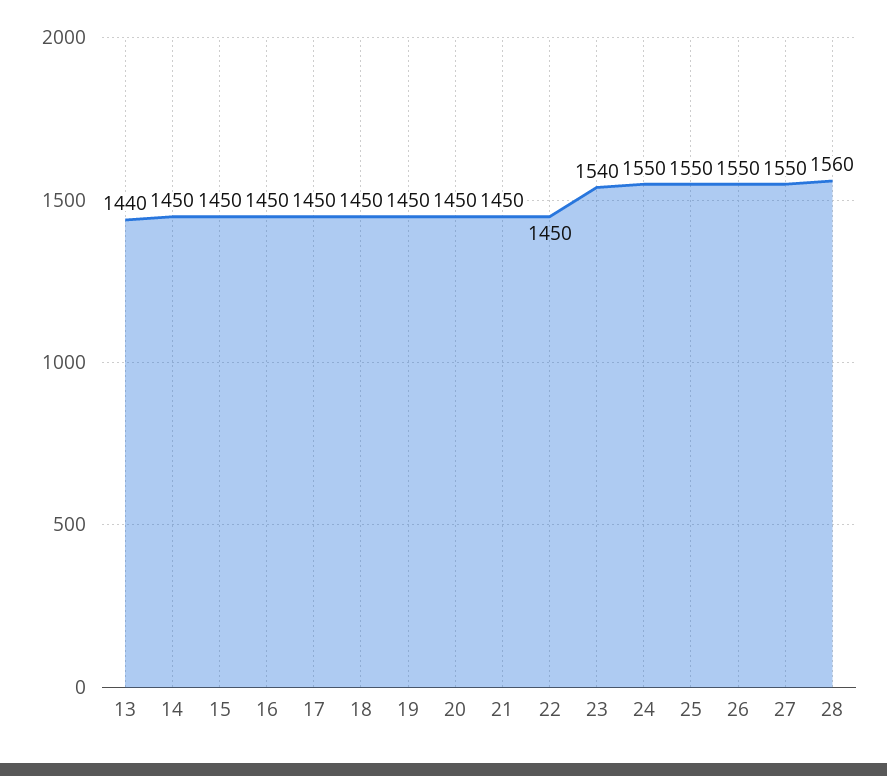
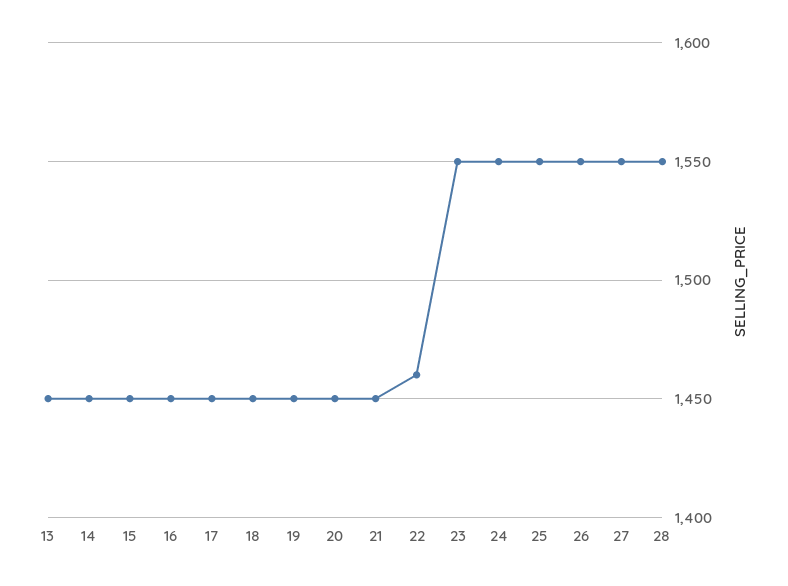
  {
-   "13": 1440,
+   "13": 1450,
    "14": 1450,
    "15": 1450,
    "16": 1450,
    "17": 1450,
    "18": 1450,
    "19": 1450,
    "20": 1450,
    "21": 1450,
-   "22": 1450,
+   "22": 1460,
-   "23": 1540,
+   "23": 1550,
    "24": 1550,
    "25": 1550,
    "26": 1550,
    "27": 1550,
-   "28": 1560
+   "28": 1550
  }

